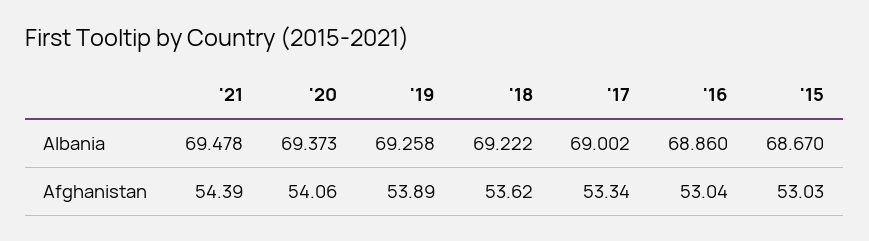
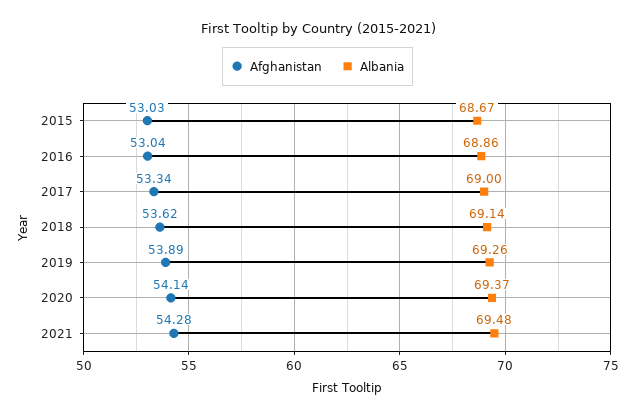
  {
    "Albania": {
      "'21": 69.478,
      "'20": 69.373,
      "'19": 69.258,
-     "'18": 69.222,
+     "'18": 69.14,
      "'17": 69.002,
      "'16": 68.86,
      "'15": 68.67
    },
    "Afghanistan": {
-     "'21": 54.39,
+     "'21": 54.28,
-     "'20": 54.06,
+     "'20": 54.14,
      "'19": 53.89,
      "'18": 53.62,
      "'17": 53.34,
      "'16": 53.04,
      "'15": 53.03
    }
  }

